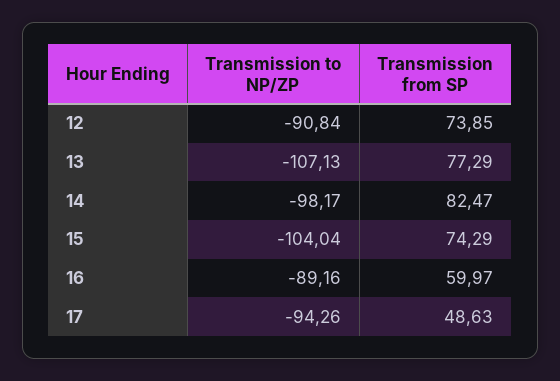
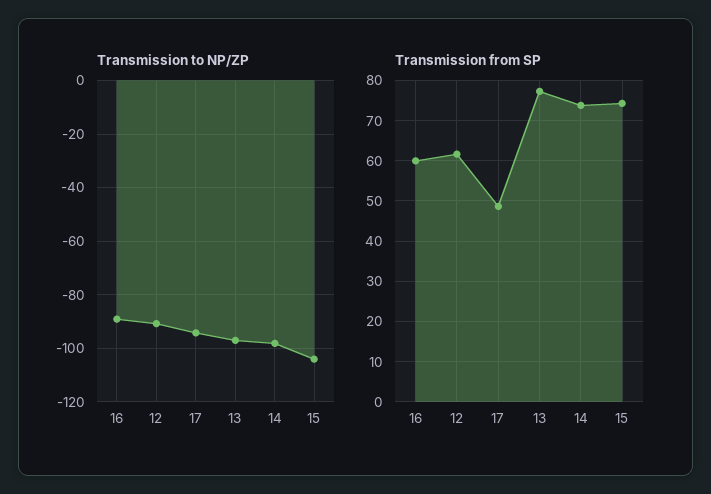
  {
    "Transmission to NP/ZP": {
      "12": -90.84,
-     "13": -107.13,
+     "13": -97.5,
      "14": -98.17,
      "15": -104.04,
      "16": -89.16,
      "17": -94.26
    },
    "Transmission from SP": {
-     "12": 73.85,
+     "12": 62,
      "13": 77.29,
-     "14": 82.47,
+     "14": 74,
      "15": 74.29,
      "16": 59.97,
      "17": 48.63
    }
  }

